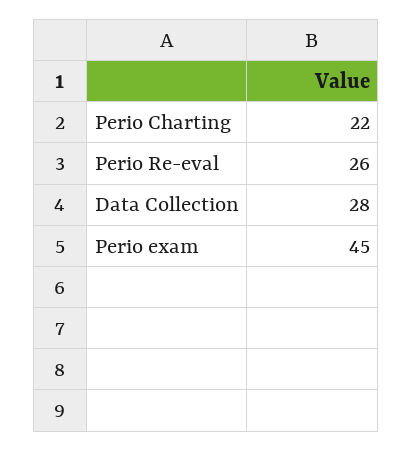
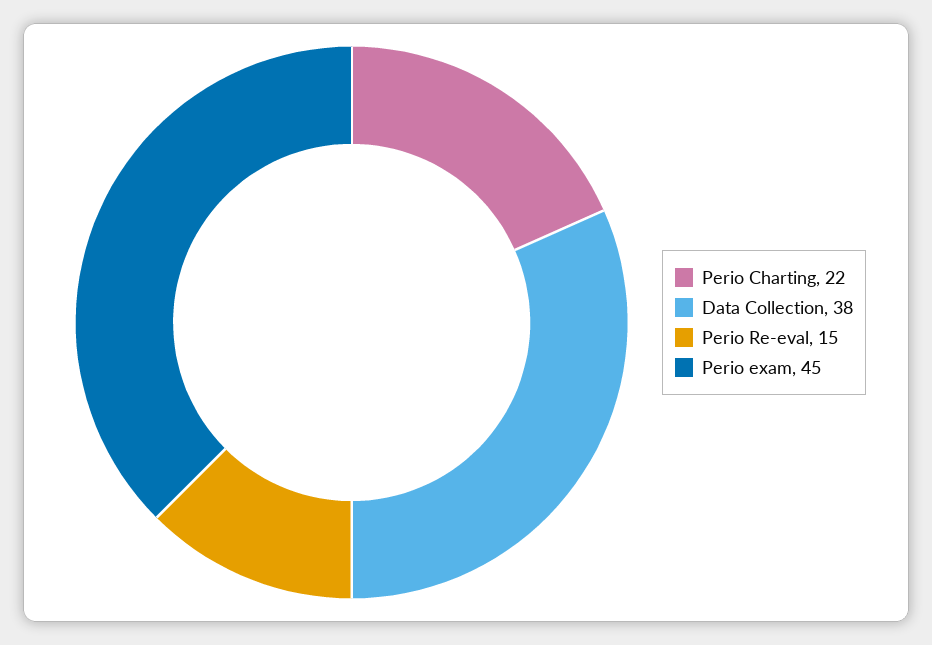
  {
    "Perio Charting": 22,
-   "Perio Re-eval": 26,
+   "Perio Re-eval": 15,
-   "Data Collection": 28,
+   "Data Collection": 38,
    "Perio exam": 45
  }

